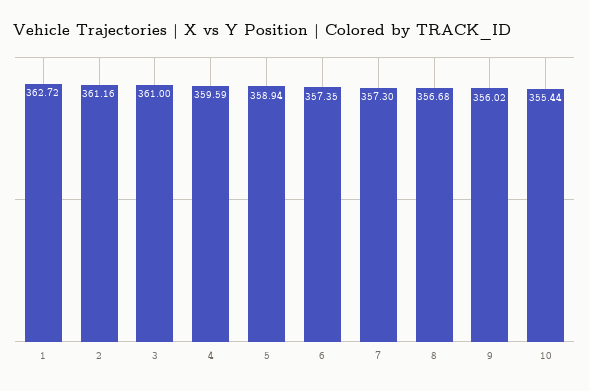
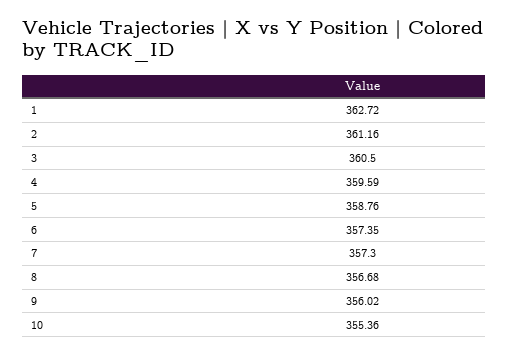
  {
    "1": 362.72,
    "2": 361.16,
-   "3": 361,
+   "3": 360.5,
    "4": 359.59,
-   "5": 358.94,
+   "5": 358.76,
    "6": 357.35,
    "7": 357.3,
    "8": 356.68,
    "9": 356.02,
-   "10": 355.44
+   "10": 355.36
  }

